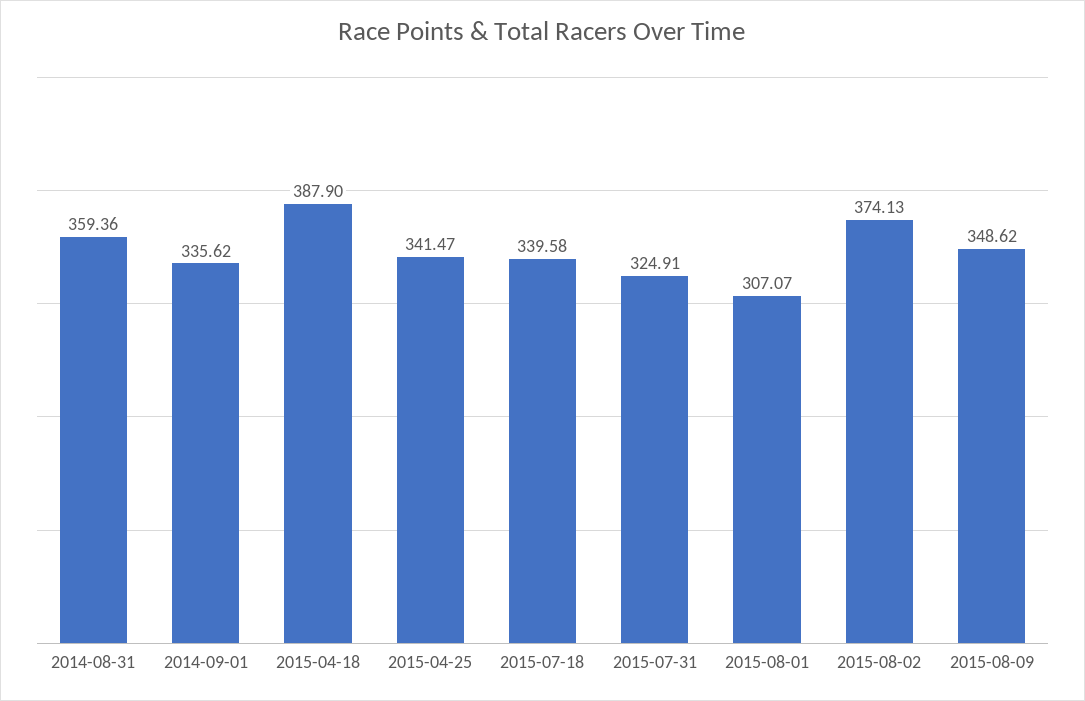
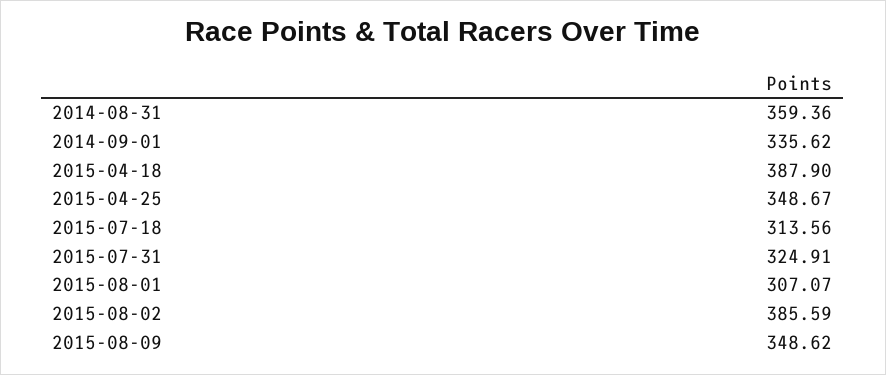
  {
    "2014-08-31": 359.36,
    "2014-09-01": 335.62,
    "2015-04-18": 387.9,
-   "2015-04-25": 341.47,
+   "2015-04-25": 348.67,
-   "2015-07-18": 339.58,
+   "2015-07-18": 313.56,
    "2015-07-31": 324.91,
    "2015-08-01": 307.07,
-   "2015-08-02": 374.13,
+   "2015-08-02": 385.59,
    "2015-08-09": 348.62
  }

